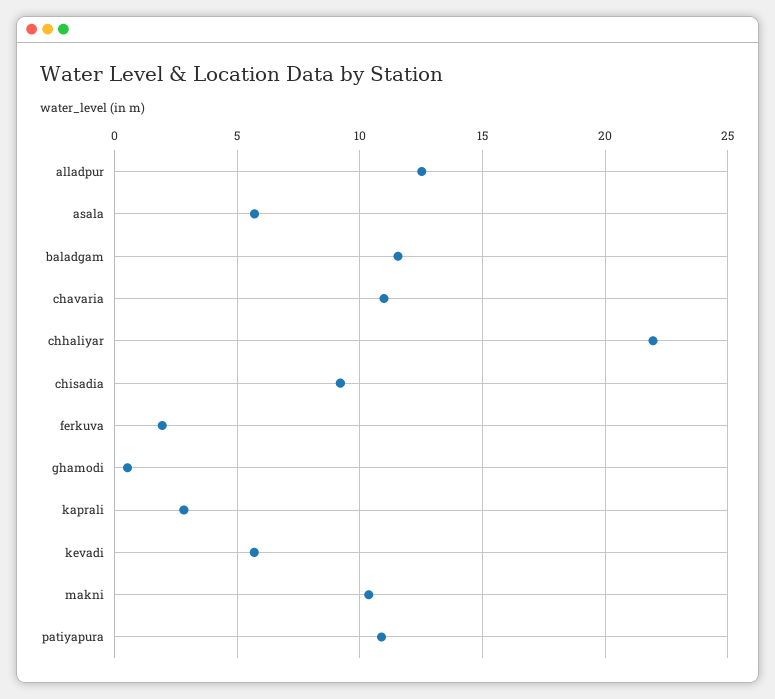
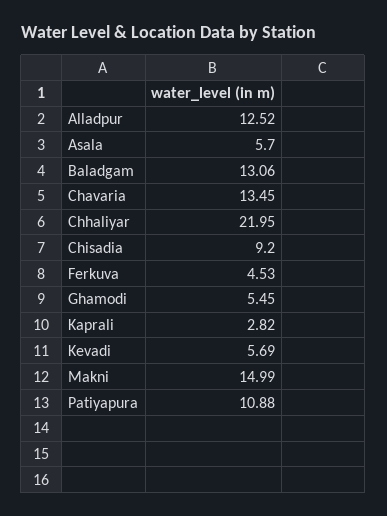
  {
    "alladpur": 12.52,
    "asala": 5.7,
-   "baladgam": 11.5,
+   "baladgam": 13.06,
-   "chavaria": 11,
+   "chavaria": 13.45,
    "chhaliyar": 21.95,
    "chisadia": 9.2,
-   "ferkuva": 2,
+   "ferkuva": 4.53,
-   "ghamodi": 0.5,
+   "ghamodi": 5.45,
    "kaprali": 2.82,
    "kevadi": 5.69,
-   "makni": 10.5,
+   "makni": 14.99,
    "patiyapura": 10.88
  }

